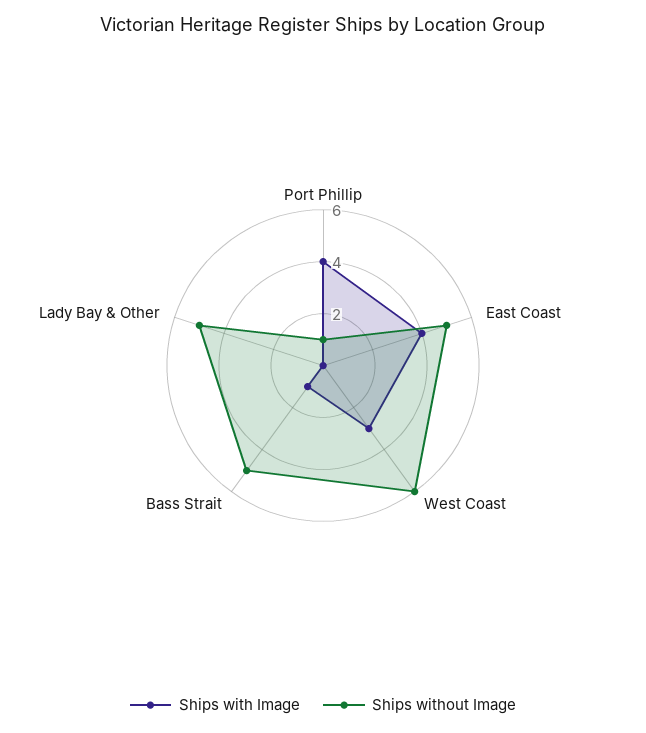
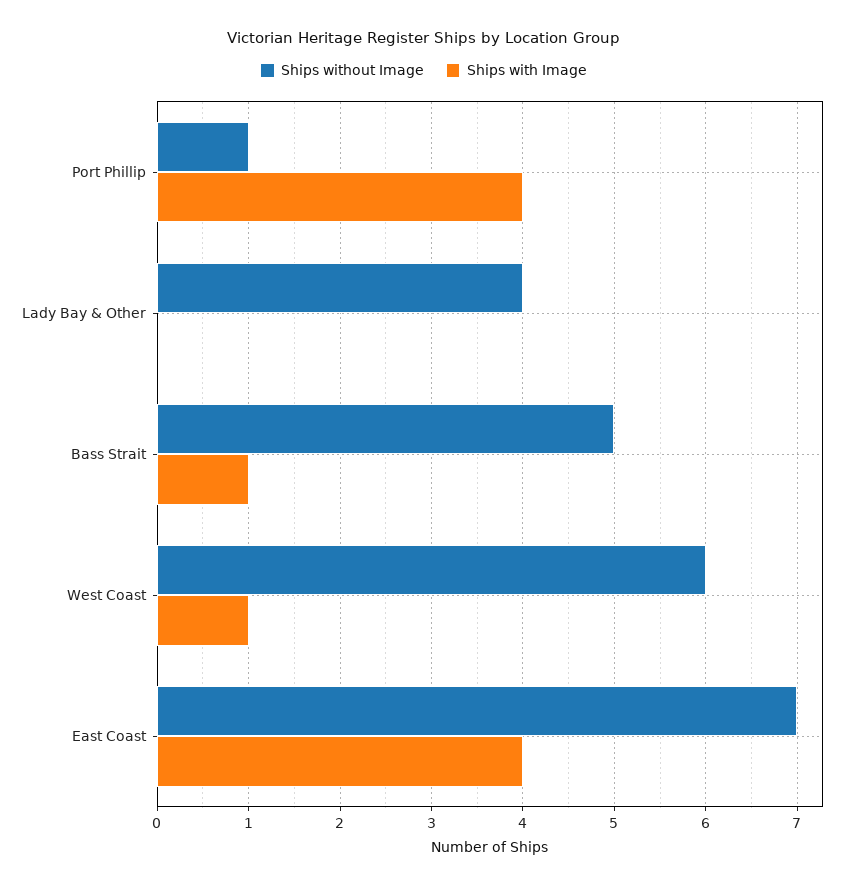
  {
    "Ships with Image": {
      "Port Phillip": 4,
      "East Coast": 4,
-     "West Coast": 3,
+     "West Coast": 1,
      "Bass Strait": 1,
      "Lady Bay & Other": 0
    },
    "Ships without Image": {
      "Port Phillip": 1,
-     "East Coast": 5,
+     "East Coast": 7,
      "West Coast": 6,
      "Bass Strait": 5,
-     "Lady Bay & Other": 5
+     "Lady Bay & Other": 4
    }
  }

